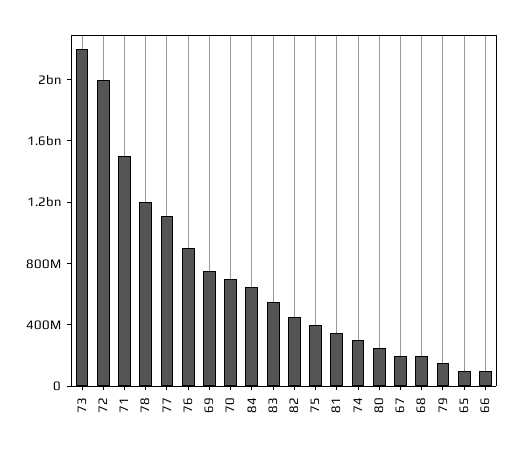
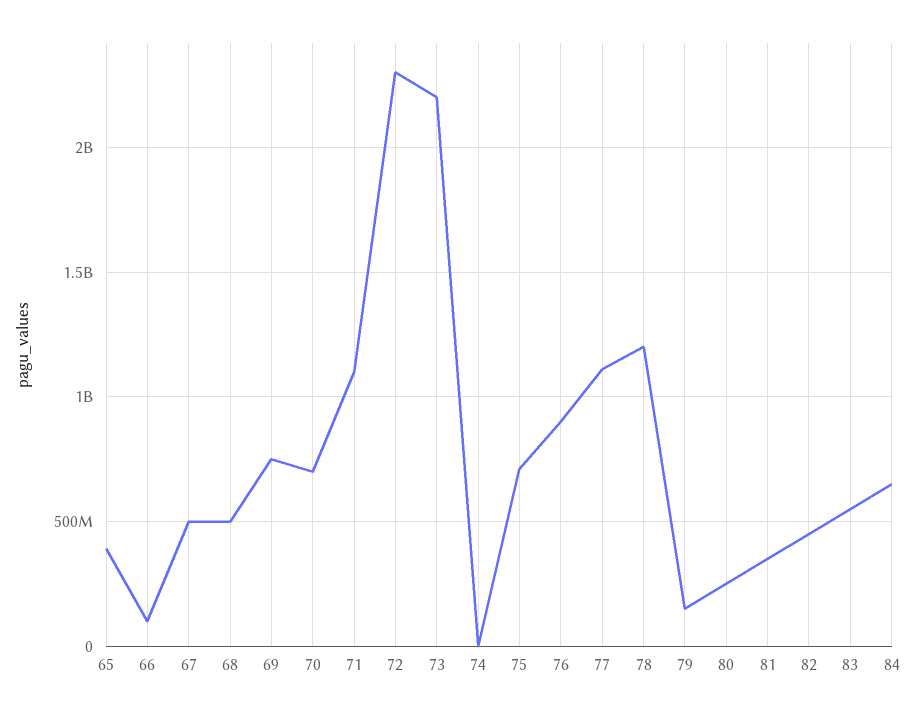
  {
    "73": 2200000000,
-   "72": 2000000000,
+   "72": 2300000000,
-   "71": 1500000000,
+   "71": 1100000000,
    "78": 1200000000,
    "77": 1100000000,
    "76": 900000000,
    "69": 750000000,
    "70": 700000000,
    "84": 650000000,
    "83": 550000000,
    "82": 450000000,
-   "75": 400000000,
+   "75": 700000000,
    "81": 350000000,
-   "74": 300000000,
+   "74": 0,
    "80": 250000000,
-   "67": 200000000,
+   "67": 500000000,
-   "68": 200000000,
+   "68": 500000000,
    "79": 150000000,
-   "65": 100000000,
+   "65": 400000000,
    "66": 100000000
  }

